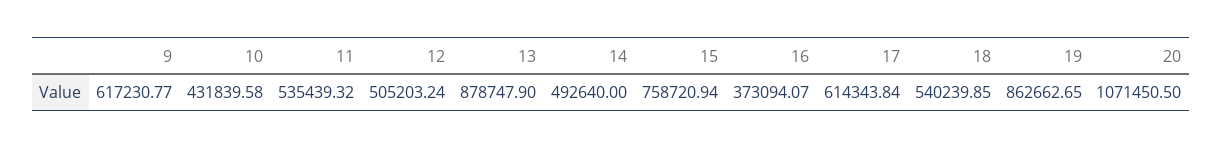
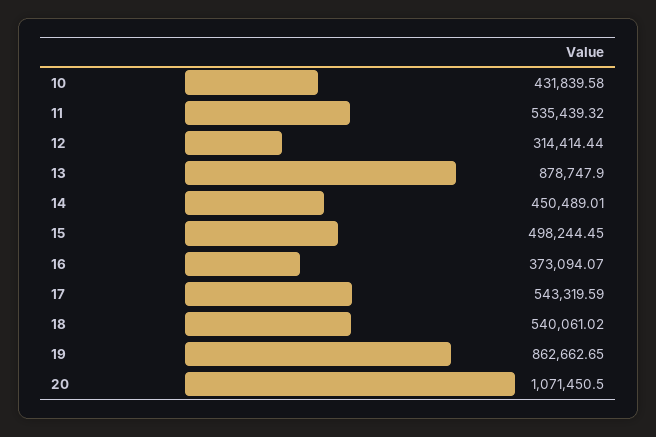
  {
-   "9": 617230.77,
    "10": 431839.58,
    "11": 535439.32,
-   "12": 505203.24,
+   "12": 314414.44,
    "13": 878747.9,
-   "14": 492640,
+   "14": 450489.01,
-   "15": 758720.94,
+   "15": 498244.45,
    "16": 373094.07,
-   "17": 614343.84,
+   "17": 543319.59,
-   "18": 540239.85,
+   "18": 540061.02,
    "19": 862662.65,
    "20": 1071450.5
  }

